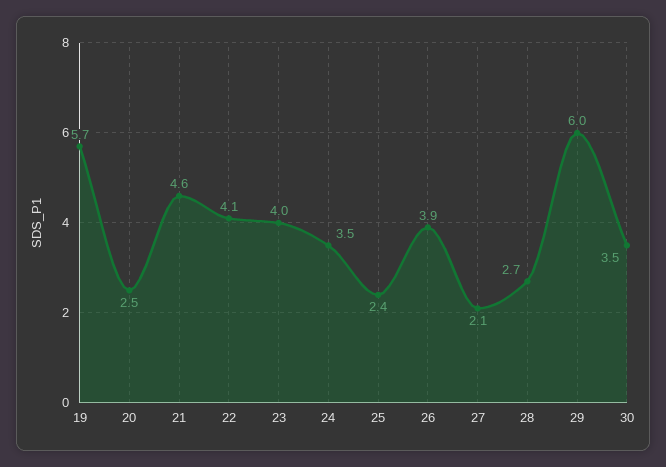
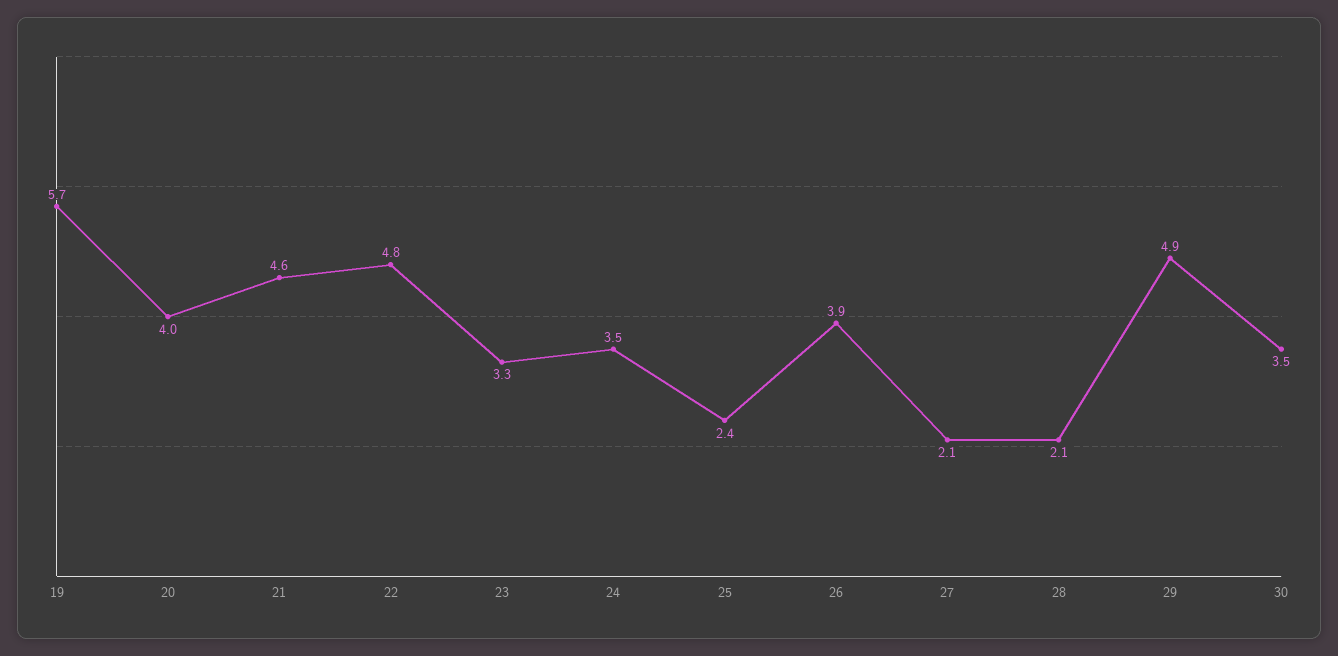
  {
    "19": 5.7,
-   "20": 2.5,
+   "20": 4,
    "21": 4.6,
-   "22": 4.1,
+   "22": 4.8,
-   "23": 4,
+   "23": 3.3,
    "24": 3.5,
    "25": 2.4,
    "26": 3.9,
    "27": 2.1,
-   "28": 2.7,
+   "28": 2.1,
-   "29": 6,
+   "29": 4.9,
    "30": 3.5
  }

